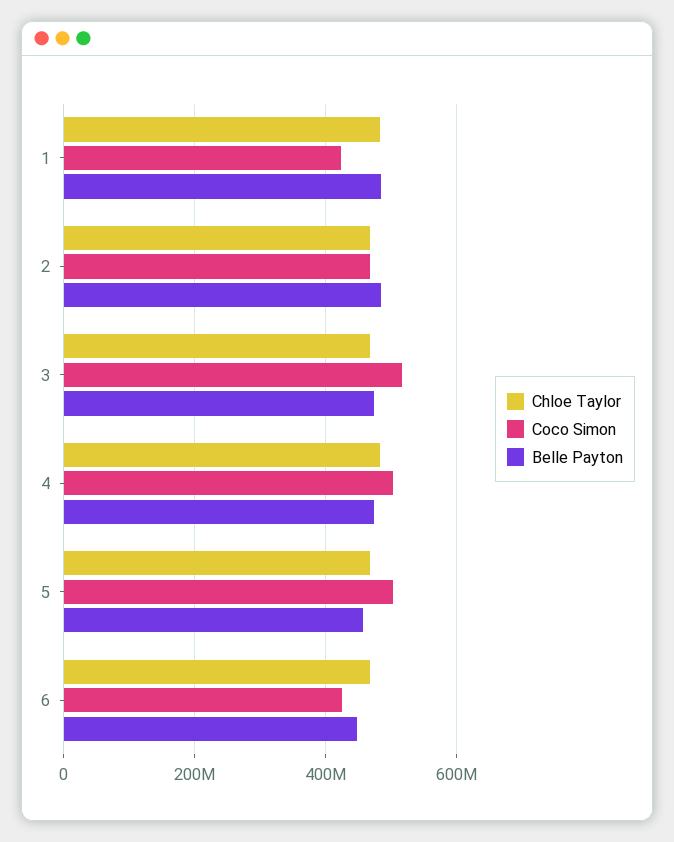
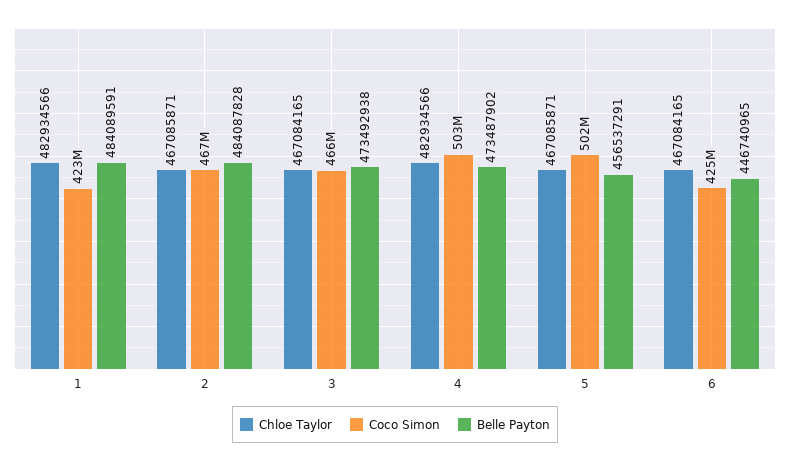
  {
    "Chloe Taylor": {
      "1": 482934566,
      "2": 467085871,
      "3": 467084165,
      "4": 482934566,
      "5": 467085871,
      "6": 467084165
    },
    "Coco Simon": {
      "1": 423000000,
      "2": 467000000,
-     "3": 520000000,
+     "3": 466000000,
      "4": 503000000,
      "5": 502000000,
      "6": 425000000
    },
    "Belle Payton": {
      "1": 484089591,
      "2": 484087828,
      "3": 473492938,
      "4": 473487902,
      "5": 456537291,
      "6": 446740965
    }
  }

